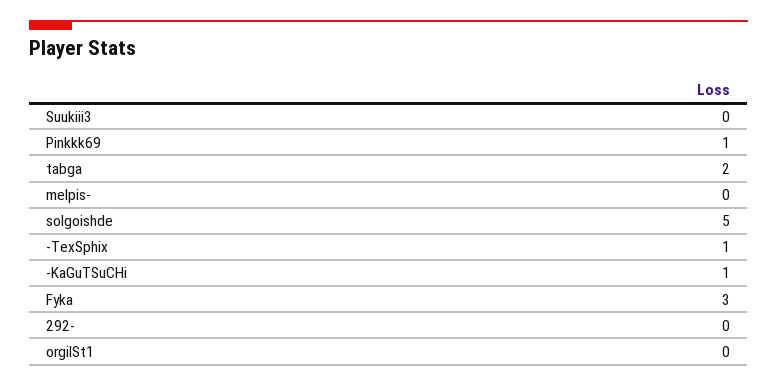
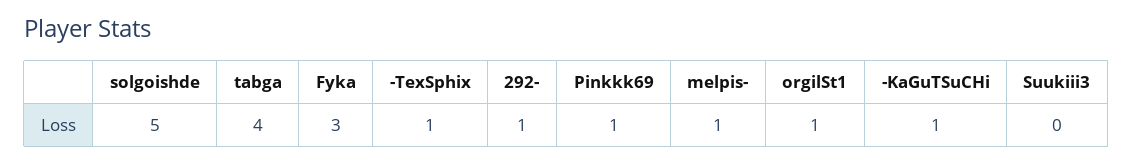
  {
    "Suukiii3": 0,
    "Pinkkk69": 1,
-   "tabga": 2,
+   "tabga": 4,
-   "melpis-": 0,
+   "melpis-": 1,
    "solgoishde": 5,
    "-TexSphix": 1,
    "-KaGuTSuCHi": 1,
    "Fyka": 3,
-   "292-": 0,
+   "292-": 1,
-   "orgilSt1": 0
+   "orgilSt1": 1
  }

